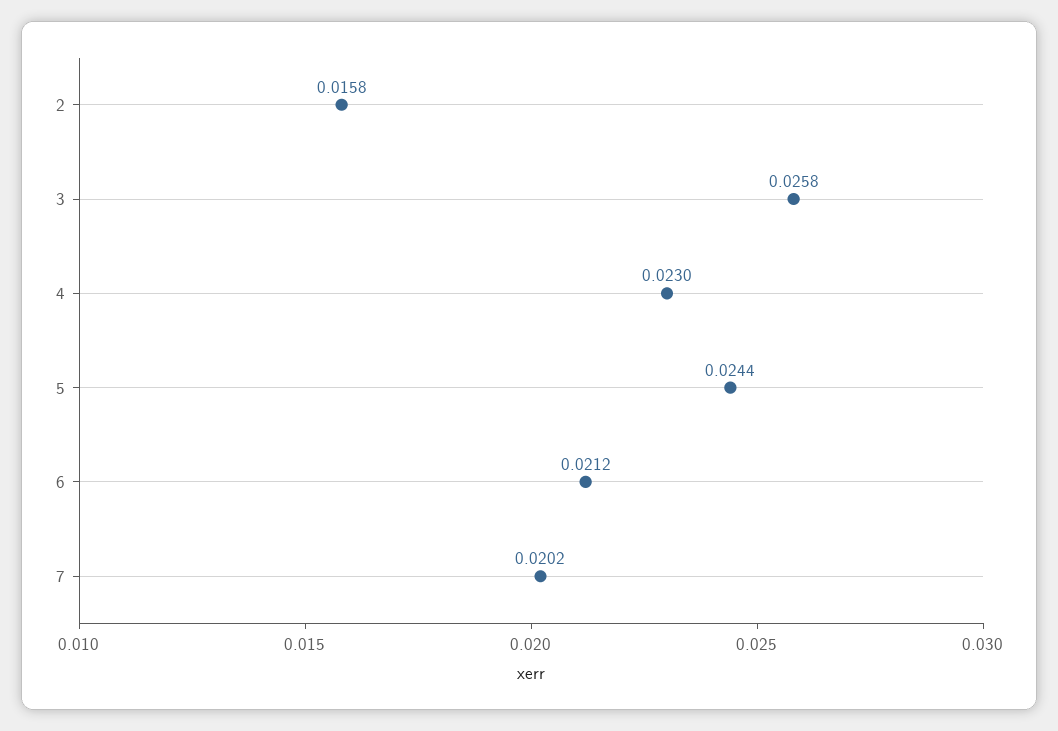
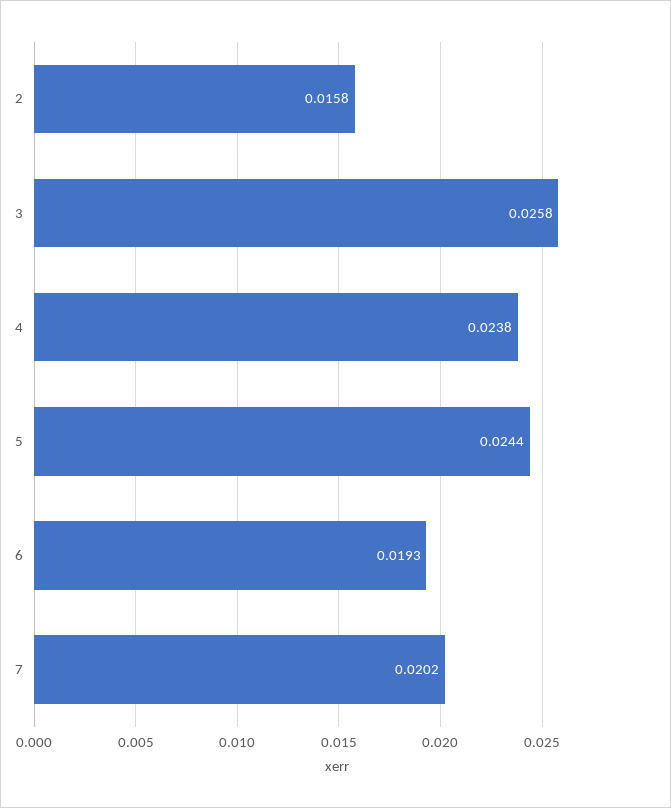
  {
    "2": 0.0158,
    "3": 0.0258,
-   "4": 0.023,
+   "4": 0.0238,
    "5": 0.0244,
-   "6": 0.0212,
+   "6": 0.0193,
    "7": 0.0202
  }

